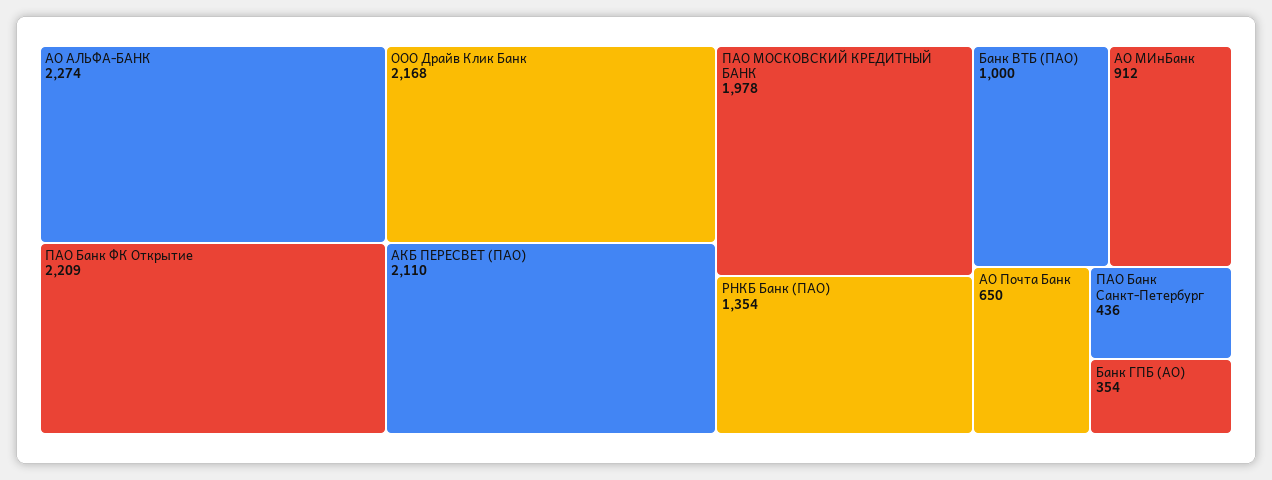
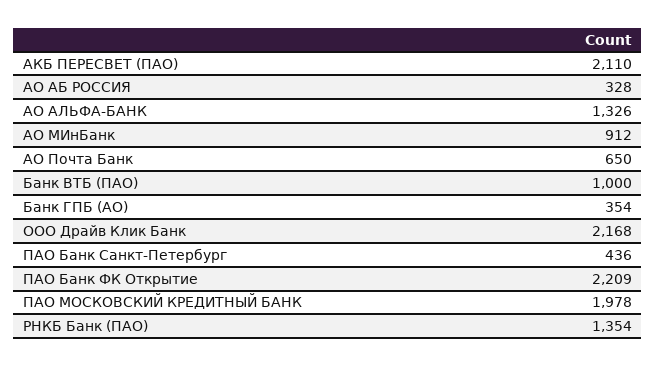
  {
-   "АО АЛЬФА-БАНК": 2274,
+   "АО АЛЬФА-БАНК": 1326,
    "ПАО Банк ФК Открытие": 2209,
    "ООО Драйв Клик Банк": 2168,
    "АКБ ПЕРЕСВЕТ (ПАО)": 2110,
    "ПАО МОСКОВСКИЙ КРЕДИТНЫЙ БАНК": 1978,
    "РНКБ Банк (ПАО)": 1354,
    "Банк ВТБ (ПАО)": 1000,
    "АО МИнБанк": 912,
    "АО Почта Банк": 650,
    "ПАО Банк Санкт-Петербург": 436,
-   "Банк ГПБ (АО)": 354
+   "Банк ГПБ (АО)": 354,
+   "АО АБ РОССИЯ": 328
  }

